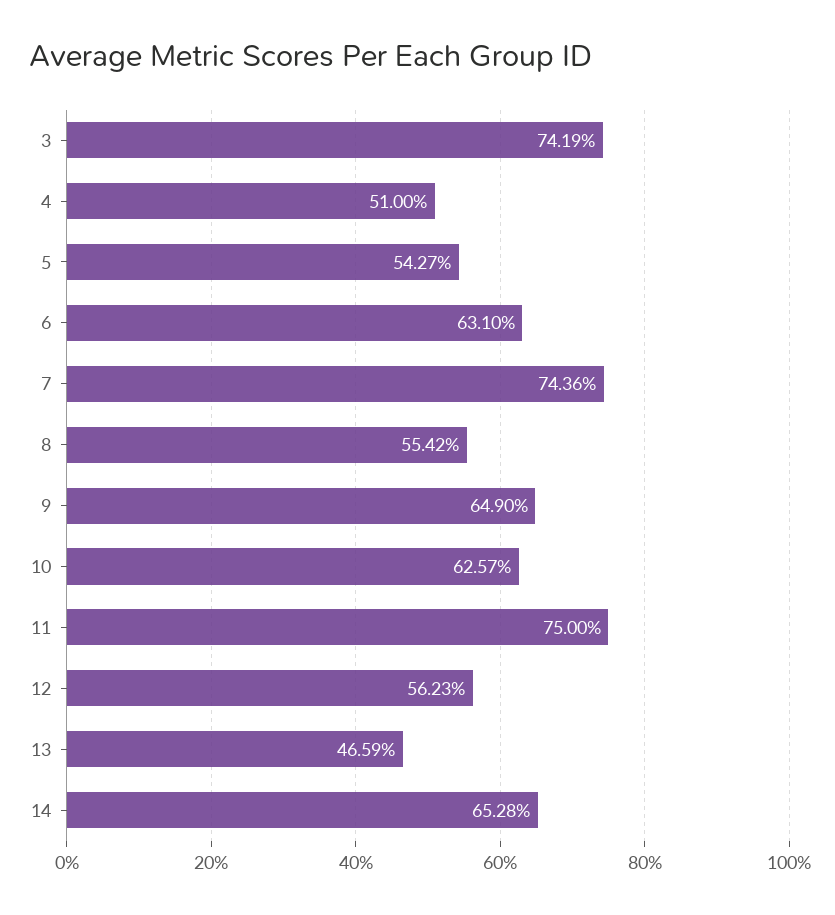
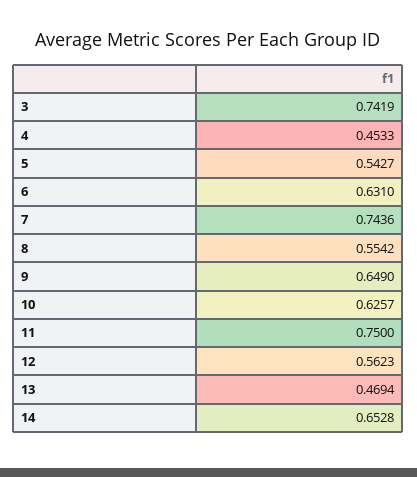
  {
    "3": 0.7419,
-   "4": 0.51,
+   "4": 0.4533,
    "5": 0.5427,
    "6": 0.631,
    "7": 0.7436,
    "8": 0.5542,
    "9": 0.649,
    "10": 0.6257,
    "11": 0.75,
    "12": 0.5623,
-   "13": 0.4659,
+   "13": 0.4694,
    "14": 0.6528
  }

